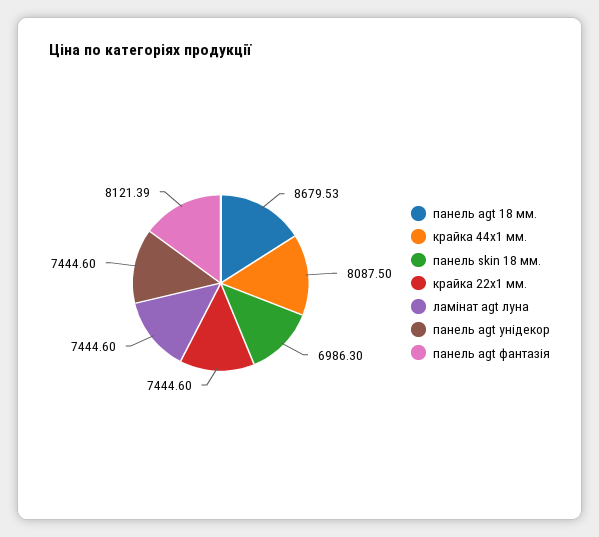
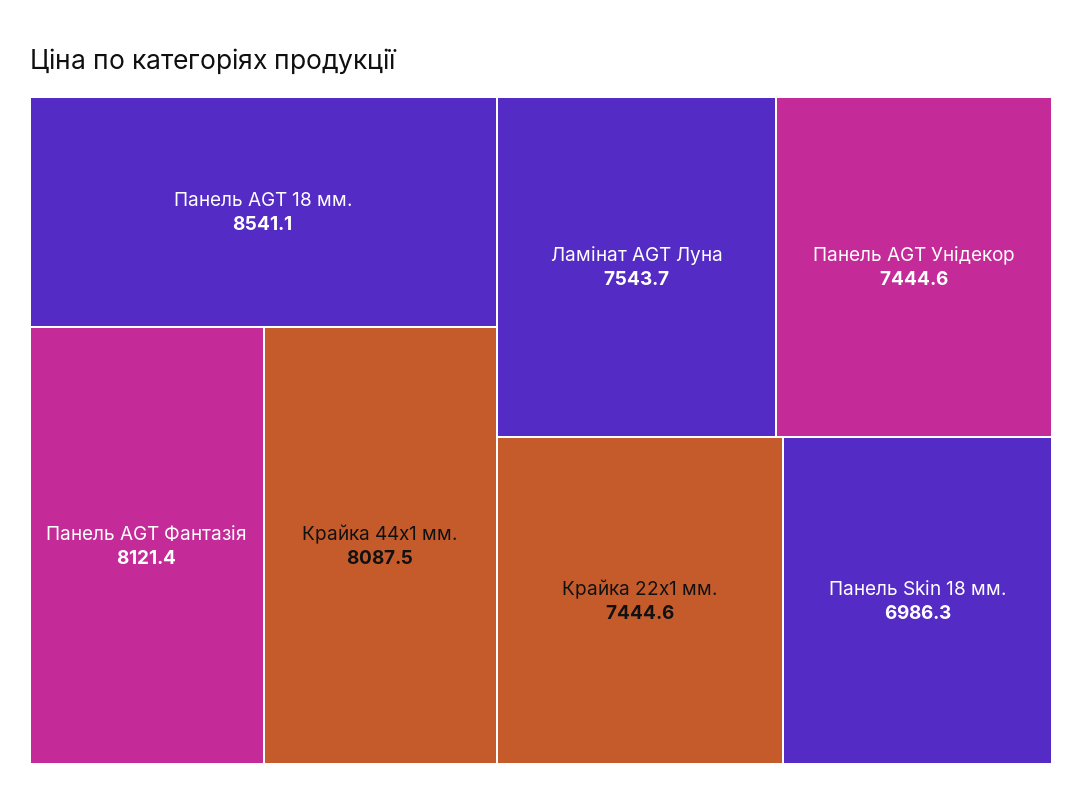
  {
-   "панель agt 18 мм.": 8679.53,
+   "панель agt 18 мм.": 8541.1,
    "крайка 44x1 мм.": 8087.5,
    "панель skin 18 мм.": 6986.3,
    "крайка 22x1 мм.": 7444.6,
-   "ламінат agt луна": 7444.6,
+   "ламінат agt луна": 7543.7,
    "панель agt унідекор": 7444.6,
    "панель agt фантазія": 8121.39
  }

